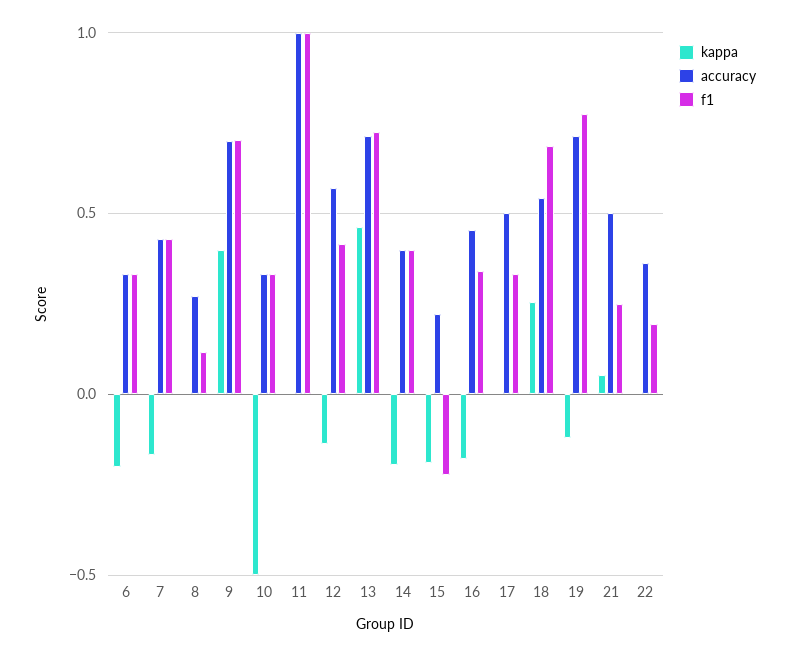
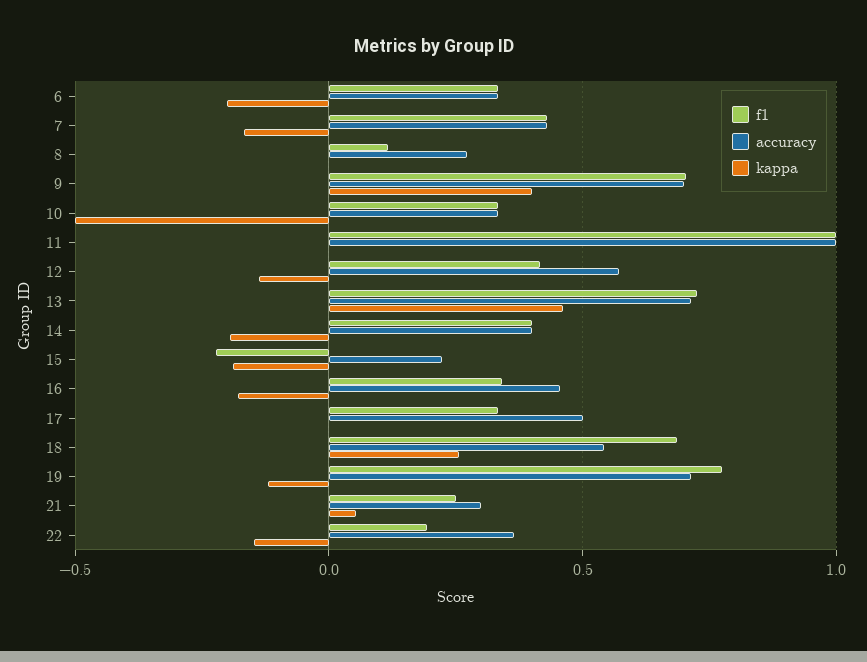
  {
    "kappa": {
      "6": -0.2,
      "7": -0.15,
      "8": 0,
      "9": 0.4,
      "10": -0.5,
      "11": 0,
      "12": -0.15,
      "13": 0.45,
      "14": -0.2,
      "15": -0.2,
      "16": -0.2,
      "17": 0,
      "18": 0.25,
      "19": -0.1,
      "21": 0.05,
-     "22": 0
+     "22": -0.15
    },
    "accuracy": {
      "6": 0.35,
      "7": 0.45,
      "8": 0.25,
      "9": 0.7,
      "10": 0.35,
      "11": 1,
      "12": 0.55,
      "13": 0.7,
      "14": 0.4,
      "15": 0.2,
      "16": 0.45,
      "17": 0.5,
      "18": 0.55,
      "19": 0.7,
-     "21": 0.5,
+     "21": 0.3,
      "22": 0.35
    },
    "f1": {
      "6": 0.35,
      "7": 0.45,
      "8": 0.1,
      "9": 0.7,
      "10": 0.35,
      "11": 1,
      "12": 0.4,
      "13": 0.75,
      "14": 0.4,
      "15": -0.2,
      "16": 0.35,
      "17": 0.35,
      "18": 0.7,
      "19": 0.75,
      "21": 0.25,
      "22": 0.2
    }
  }

